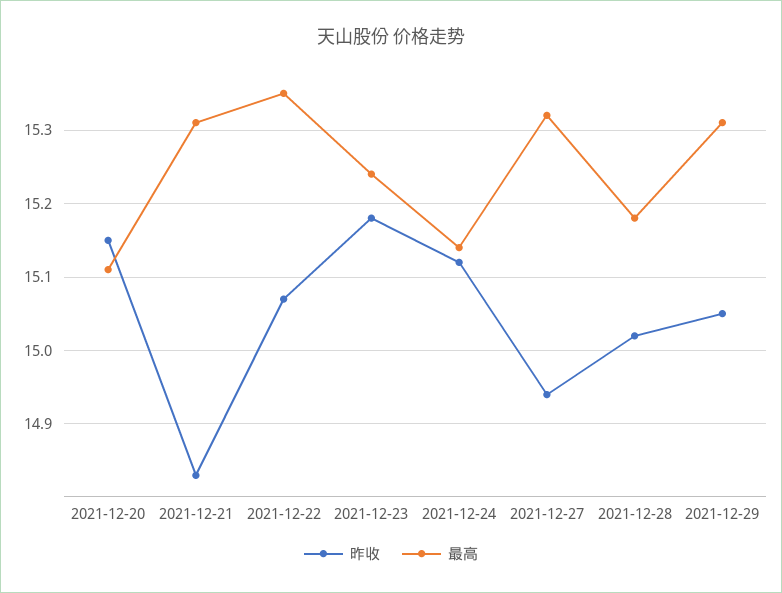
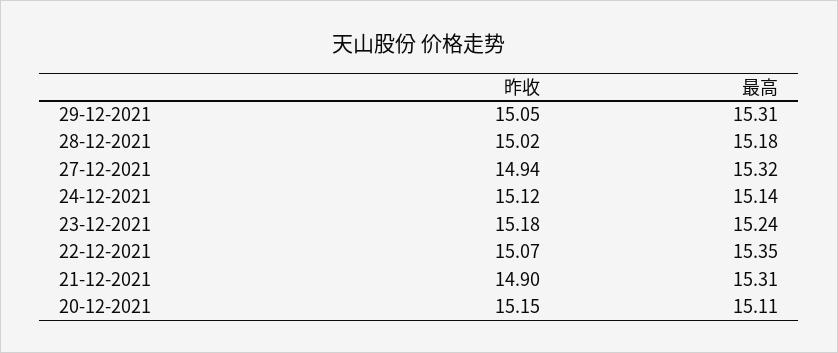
  {
    "昨收": {
      "2021-12-20": 15.15,
-     "2021-12-21": 14.83,
+     "2021-12-21": 14.9,
      "2021-12-22": 15.07,
      "2021-12-23": 15.18,
      "2021-12-24": 15.12,
      "2021-12-27": 14.94,
      "2021-12-28": 15.02,
      "2021-12-29": 15.05
    },
    "最高": {
      "2021-12-20": 15.11,
      "2021-12-21": 15.31,
      "2021-12-22": 15.35,
      "2021-12-23": 15.24,
      "2021-12-24": 15.14,
      "2021-12-27": 15.32,
      "2021-12-28": 15.18,
      "2021-12-29": 15.31
    }
  }

